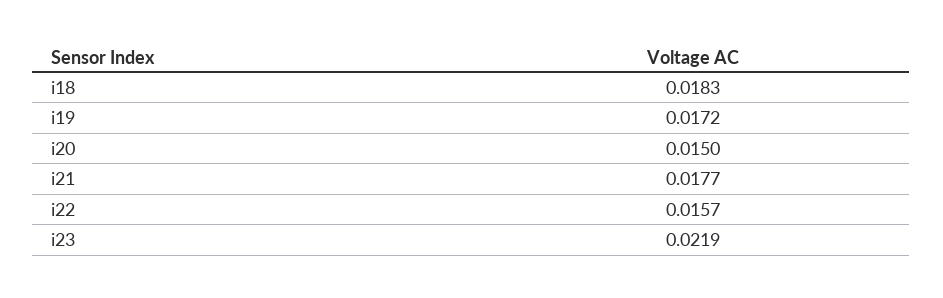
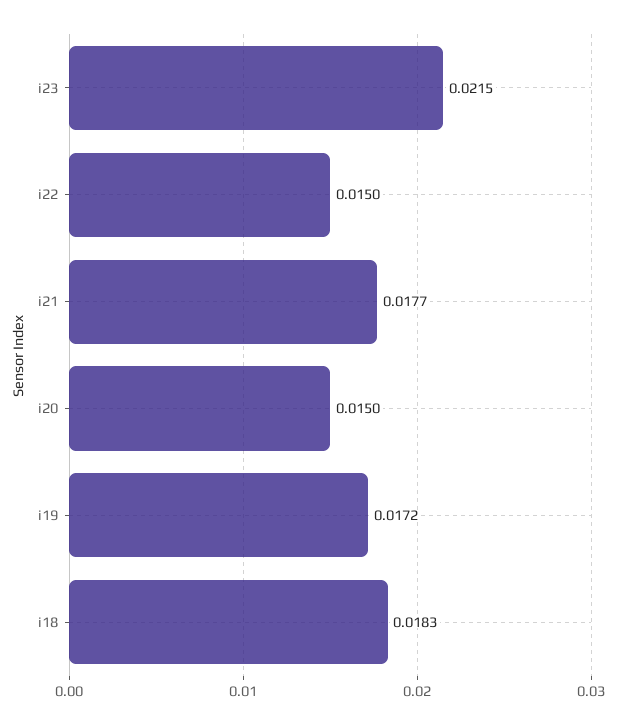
  {
    "i18": 0.0183,
    "i19": 0.0172,
    "i20": 0.015,
    "i21": 0.0177,
-   "i22": 0.0157,
+   "i22": 0.015,
-   "i23": 0.0219
+   "i23": 0.0215
  }

